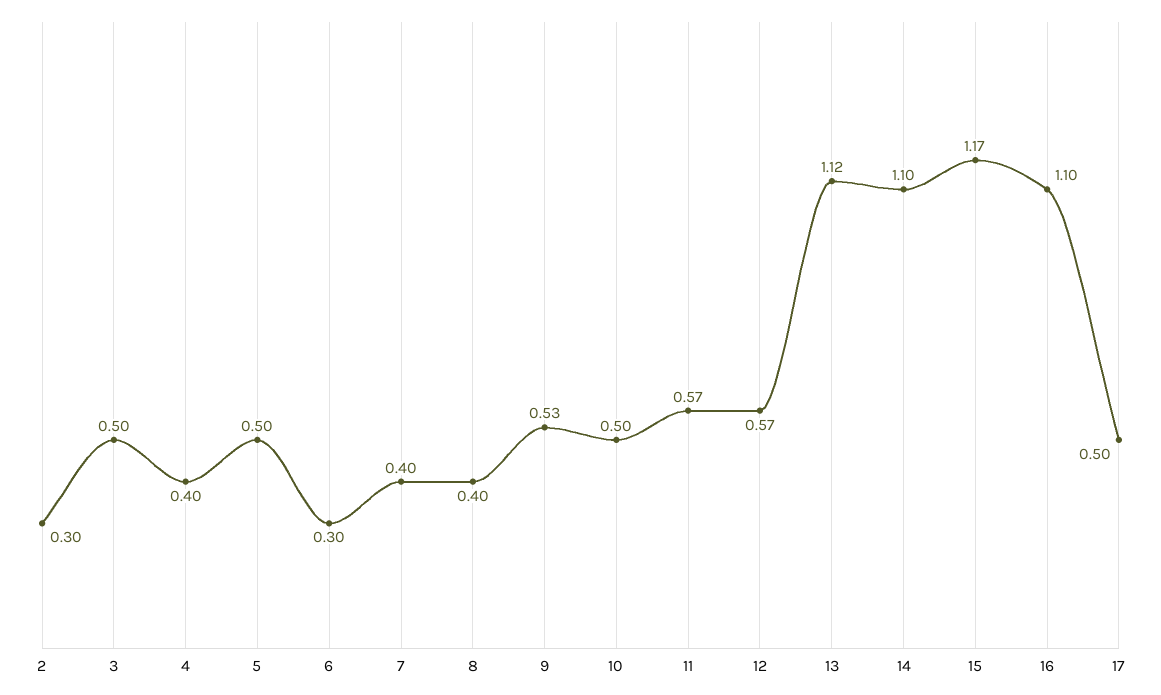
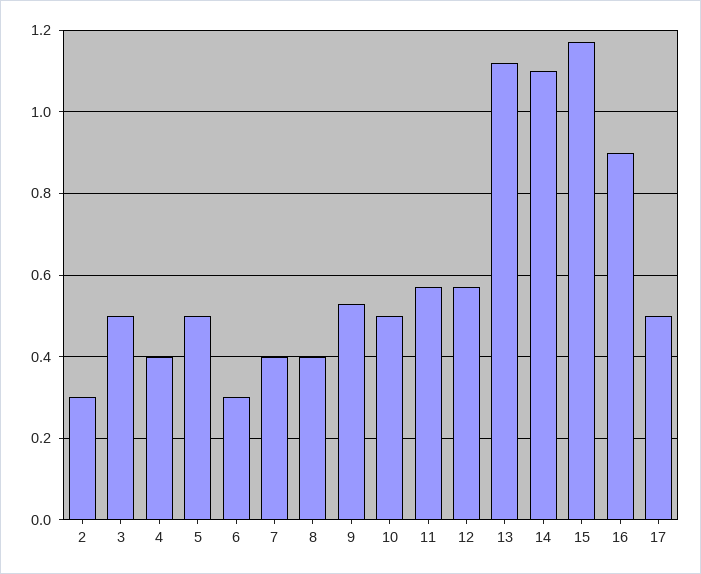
  {
    "2": 0.3,
    "3": 0.5,
    "4": 0.4,
    "5": 0.5,
    "6": 0.3,
    "7": 0.4,
    "8": 0.4,
    "9": 0.53,
    "10": 0.5,
    "11": 0.57,
    "12": 0.57,
    "13": 1.12,
    "14": 1.1,
    "15": 1.17,
-   "16": 1.1,
+   "16": 0.9,
    "17": 0.5
  }

